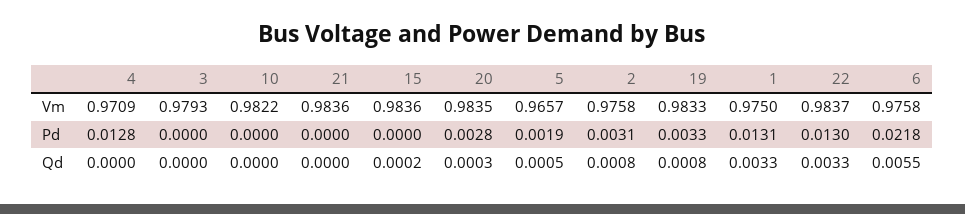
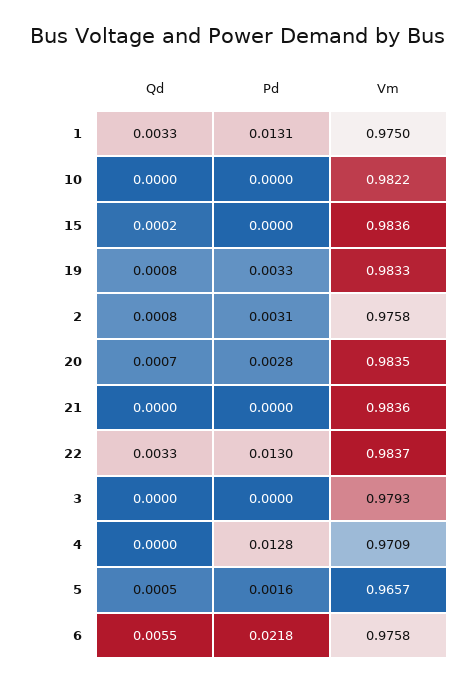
  {
    "4": {
      "Vm": 0.9709,
      "Pd": 0.0128,
      "Qd": 0
    },
    "3": {
      "Vm": 0.9793,
      "Pd": 0,
      "Qd": 0
    },
    "10": {
      "Vm": 0.9822,
      "Pd": 0,
      "Qd": 0
    },
    "21": {
      "Vm": 0.9836,
      "Pd": 0,
      "Qd": 0
    },
    "15": {
      "Vm": 0.9836,
      "Pd": 0,
      "Qd": 0.0002
    },
    "20": {
      "Vm": 0.9835,
      "Pd": 0.0028,
-     "Qd": 0.0003
+     "Qd": 0.0007
    },
    "5": {
      "Vm": 0.9657,
-     "Pd": 0.0019,
+     "Pd": 0.0016,
      "Qd": 0.0005
    },
    "2": {
      "Vm": 0.9758,
      "Pd": 0.0031,
      "Qd": 0.0008
    },
    "19": {
      "Vm": 0.9833,
      "Pd": 0.0033,
      "Qd": 0.0008
    },
    "1": {
      "Vm": 0.975,
      "Pd": 0.0131,
      "Qd": 0.0033
    },
    "22": {
      "Vm": 0.9837,
      "Pd": 0.013,
      "Qd": 0.0033
    },
    "6": {
      "Vm": 0.9758,
      "Pd": 0.0218,
      "Qd": 0.0055
    }
  }

